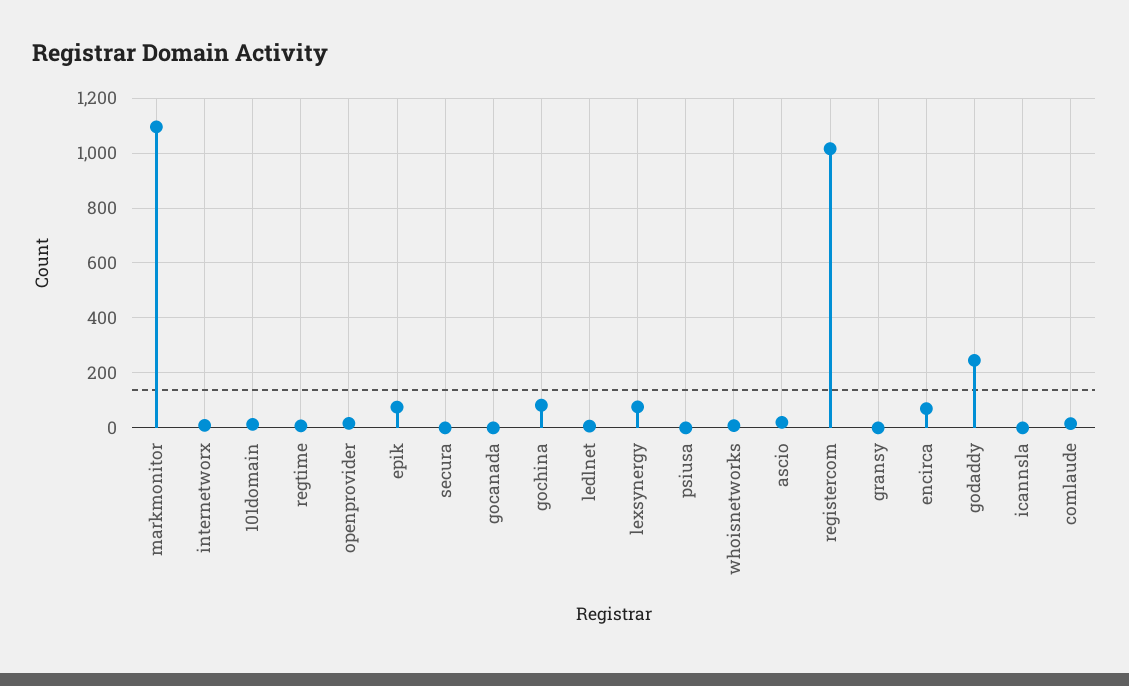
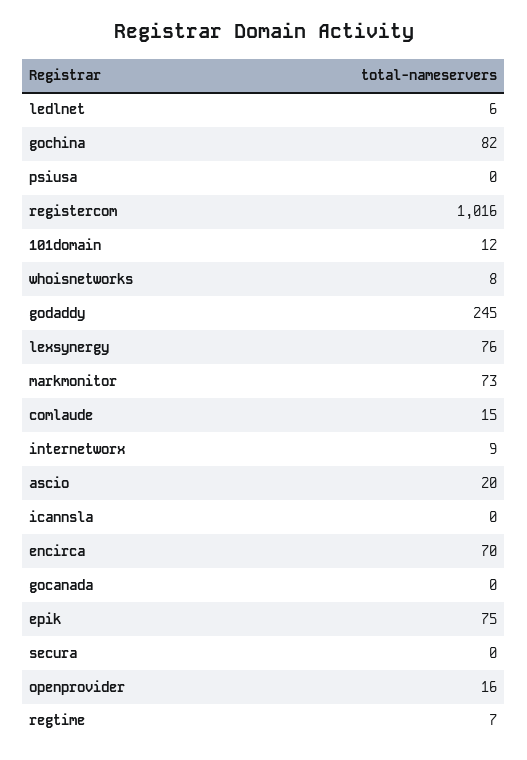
  {
-   "markmonitor": 1100,
+   "markmonitor": 73,
    "internetworx": 9,
    "101domain": 12,
    "regtime": 7,
    "openprovider": 16,
    "epik": 75,
    "secura": 0,
    "gocanada": 0,
    "gochina": 82,
    "ledlnet": 6,
    "lexsynergy": 76,
    "psiusa": 0,
    "whoisnetworks": 8,
    "ascio": 20,
    "registercom": 1016,
-   "gransy": 0,
    "encirca": 70,
    "godaddy": 245,
    "icannsla": 0,
    "comlaude": 15
  }

